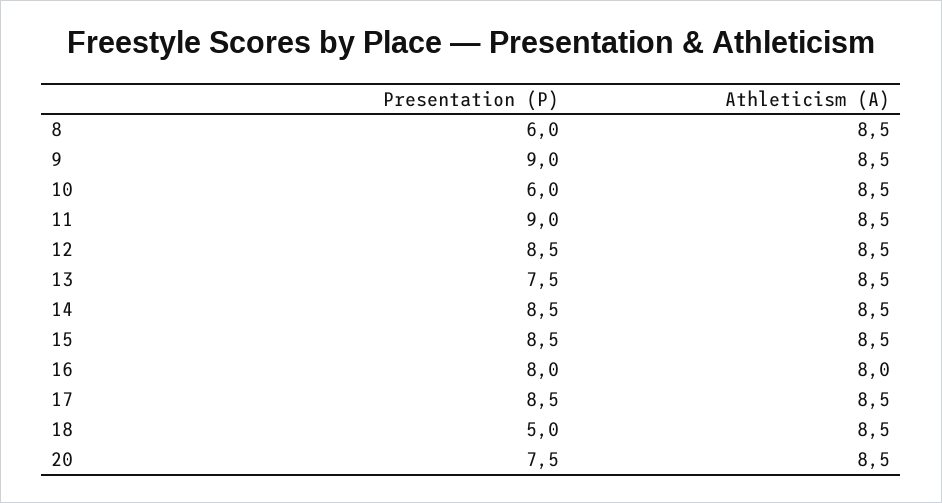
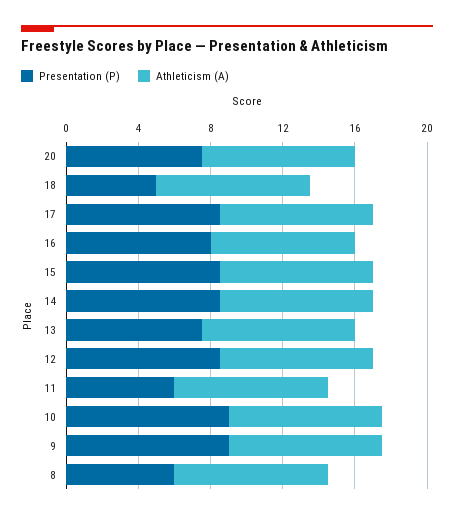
  {
    "Presentation (P)": {
      "8": 6,
      "9": 9,
-     "10": 6,
+     "10": 9,
-     "11": 9,
+     "11": 6,
      "12": 8.5,
      "13": 7.5,
      "14": 8.5,
      "15": 8.5,
      "16": 8,
      "17": 8.5,
      "18": 5,
      "20": 7.5
    },
    "Athleticism (A)": {
      "8": 8.5,
      "9": 8.5,
      "10": 8.5,
      "11": 8.5,
      "12": 8.5,
      "13": 8.5,
      "14": 8.5,
      "15": 8.5,
      "16": 8,
      "17": 8.5,
      "18": 8.5,
      "20": 8.5
    }
  }

